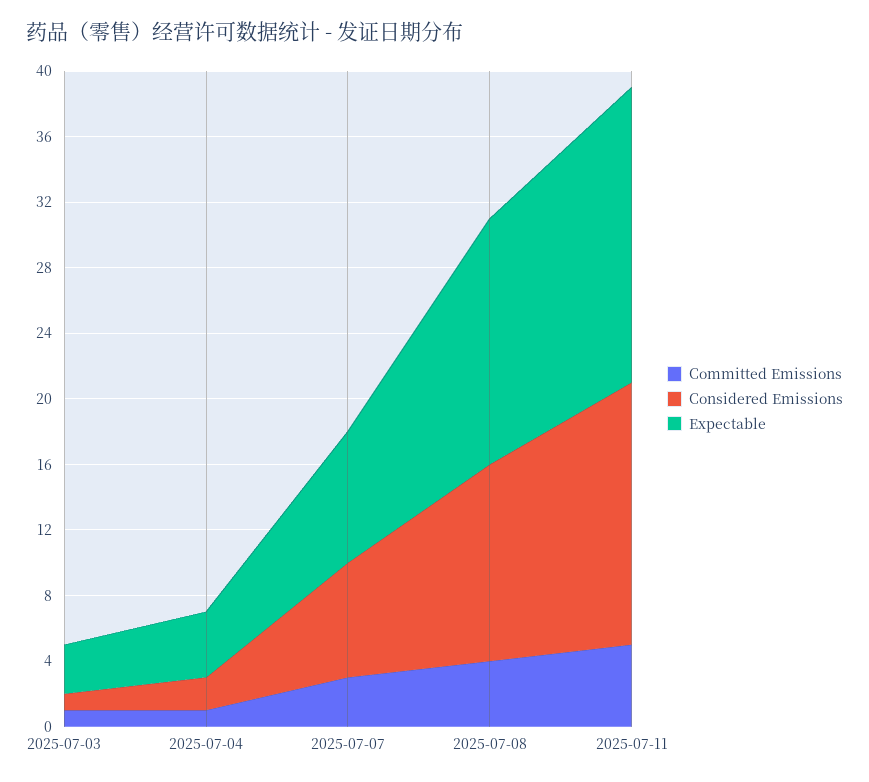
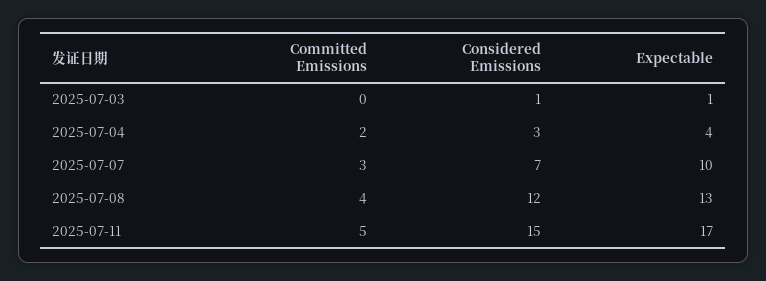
  {
    "Committed Emissions": {
-     "2025-07-03": 1,
+     "2025-07-03": 0,
-     "2025-07-04": 1,
+     "2025-07-04": 2,
      "2025-07-07": 3,
      "2025-07-08": 4,
      "2025-07-11": 5
    },
    "Considered Emissions": {
      "2025-07-03": 1,
-     "2025-07-04": 2,
+     "2025-07-04": 3,
      "2025-07-07": 7,
      "2025-07-08": 12,
-     "2025-07-11": 16
+     "2025-07-11": 15
    },
    "Expectable": {
-     "2025-07-03": 3,
+     "2025-07-03": 1,
      "2025-07-04": 4,
-     "2025-07-07": 8,
+     "2025-07-07": 10,
-     "2025-07-08": 15,
+     "2025-07-08": 13,
-     "2025-07-11": 18
+     "2025-07-11": 17
    }
  }

